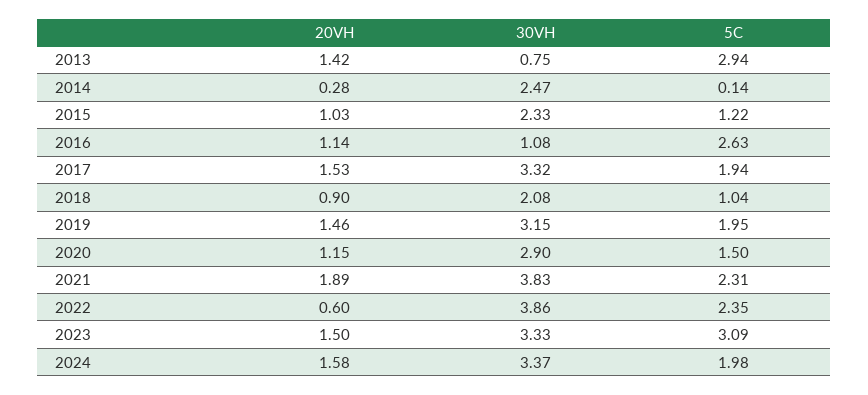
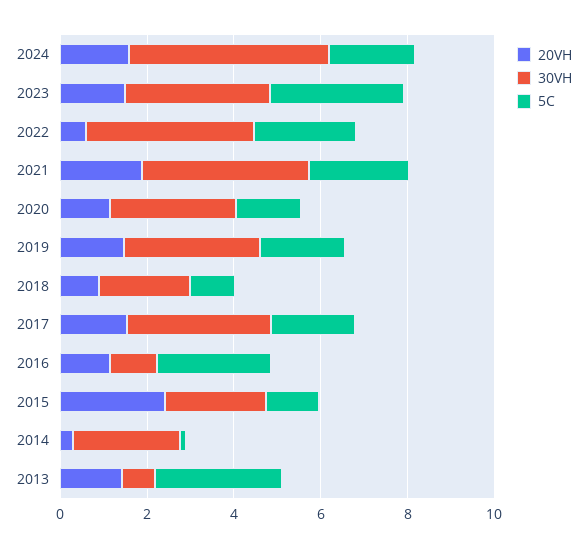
  {
    "20VH": {
      "2013": 1.42,
      "2014": 0.28,
-     "2015": 1.03,
+     "2015": 2.5,
      "2016": 1.14,
      "2017": 1.53,
      "2018": 0.9,
      "2019": 1.46,
      "2020": 1.15,
      "2021": 1.89,
      "2022": 0.6,
      "2023": 1.5,
      "2024": 1.58
    },
    "30VH": {
      "2013": 0.75,
      "2014": 2.47,
      "2015": 2.33,
      "2016": 1.08,
      "2017": 3.32,
      "2018": 2.08,
      "2019": 3.15,
      "2020": 2.9,
      "2021": 3.83,
      "2022": 3.86,
      "2023": 3.33,
-     "2024": 3.37
+     "2024": 4.5
    },
    "5C": {
      "2013": 2.94,
      "2014": 0.14,
      "2015": 1.22,
      "2016": 2.63,
      "2017": 1.94,
      "2018": 1.04,
      "2019": 1.95,
      "2020": 1.5,
      "2021": 2.31,
      "2022": 2.35,
      "2023": 3.09,
      "2024": 1.98
    }
  }

